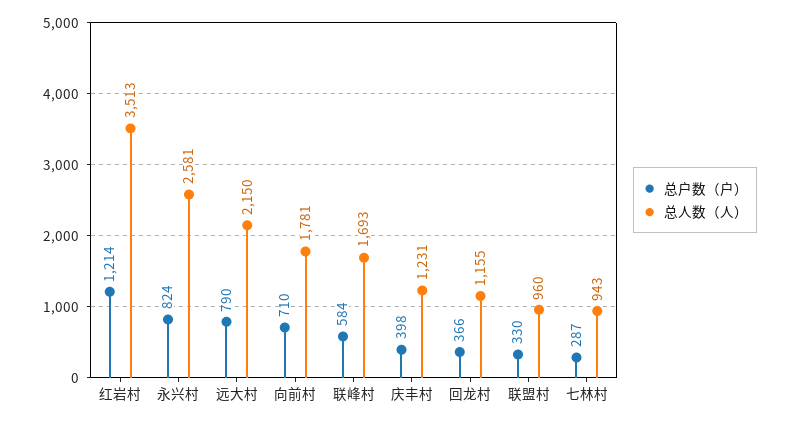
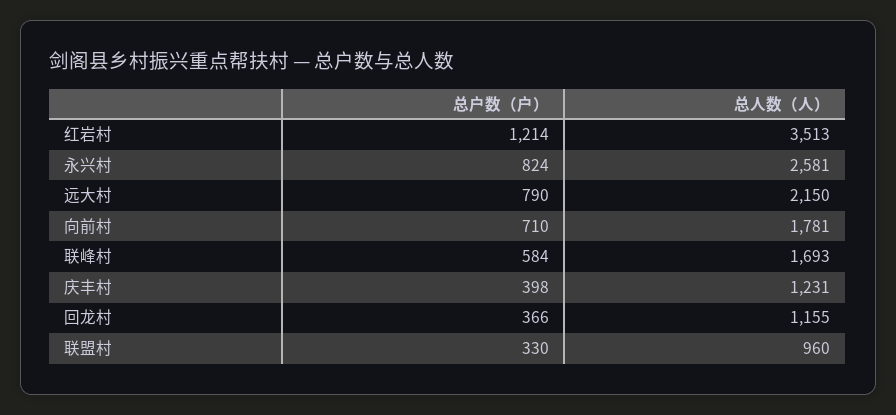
  {
    "总户数（户）": {
      "红岩村": 1214,
      "永兴村": 824,
      "远大村": 790,
      "向前村": 710,
      "联峰村": 584,
      "庆丰村": 398,
      "回龙村": 366,
-     "联盟村": 330,
+     "联盟村": 330
-     "七林村": 287
    },
    "总人数（人）": {
      "红岩村": 3513,
      "永兴村": 2581,
      "远大村": 2150,
      "向前村": 1781,
      "联峰村": 1693,
      "庆丰村": 1231,
      "回龙村": 1155,
-     "联盟村": 960,
+     "联盟村": 960
-     "七林村": 943
    }
  }

